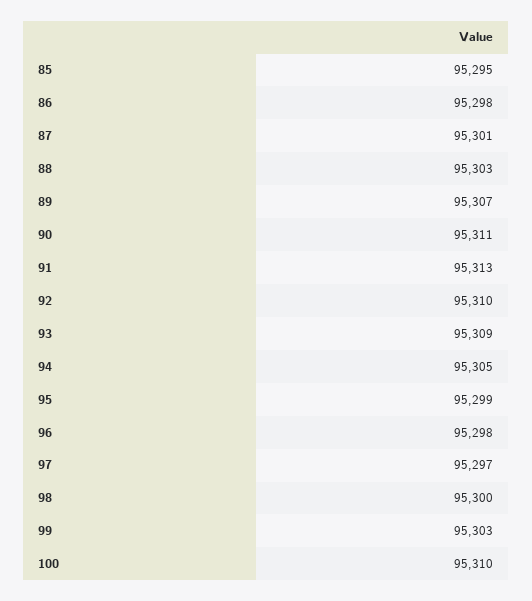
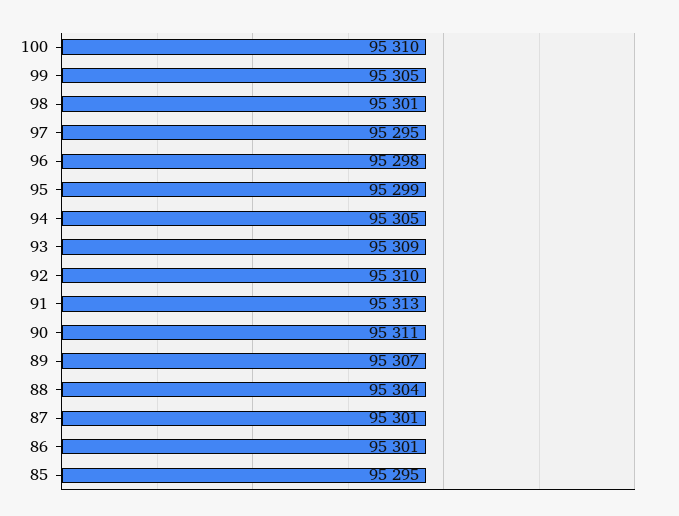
  {
    "85": 95295,
-   "86": 95298,
+   "86": 95301,
    "87": 95301,
-   "88": 95303,
+   "88": 95304,
    "89": 95307,
    "90": 95311,
    "91": 95313,
    "92": 95310,
    "93": 95309,
    "94": 95305,
    "95": 95299,
    "96": 95298,
-   "97": 95297,
+   "97": 95295,
-   "98": 95300,
+   "98": 95301,
-   "99": 95303,
+   "99": 95305,
    "100": 95310
  }

